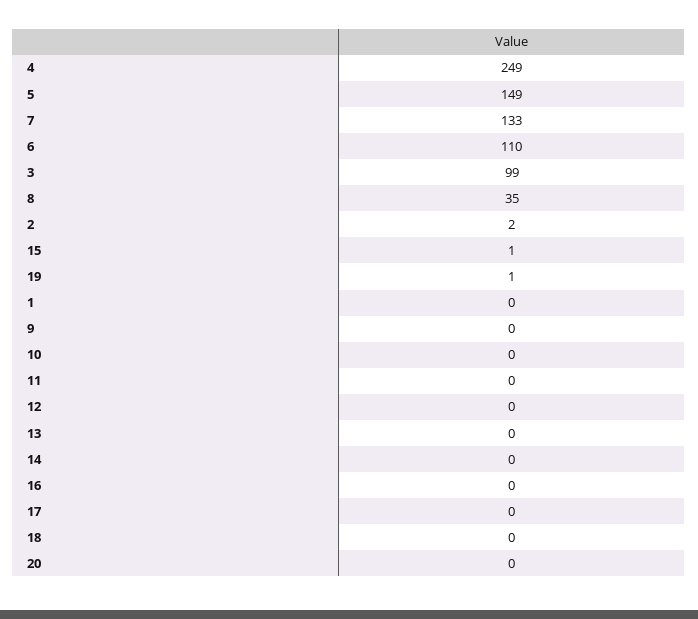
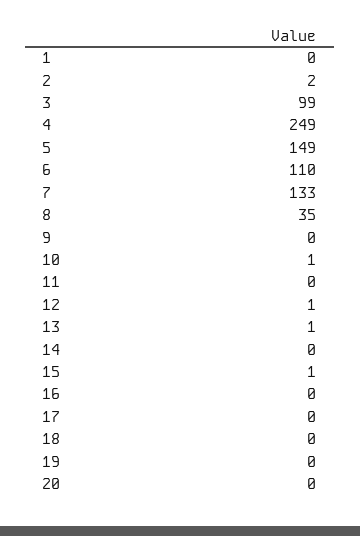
  {
    "4": 249,
    "5": 149,
    "7": 133,
    "6": 110,
    "3": 99,
    "8": 35,
    "2": 2,
    "15": 1,
-   "19": 1,
+   "19": 0,
    "1": 0,
    "9": 0,
-   "10": 0,
+   "10": 1,
    "11": 0,
-   "12": 0,
+   "12": 1,
-   "13": 0,
+   "13": 1,
    "14": 0,
    "16": 0,
    "17": 0,
    "18": 0,
    "20": 0
  }

